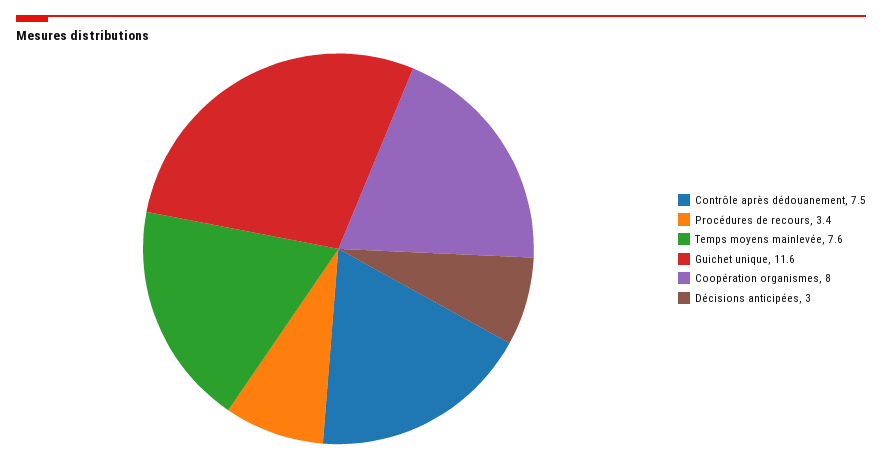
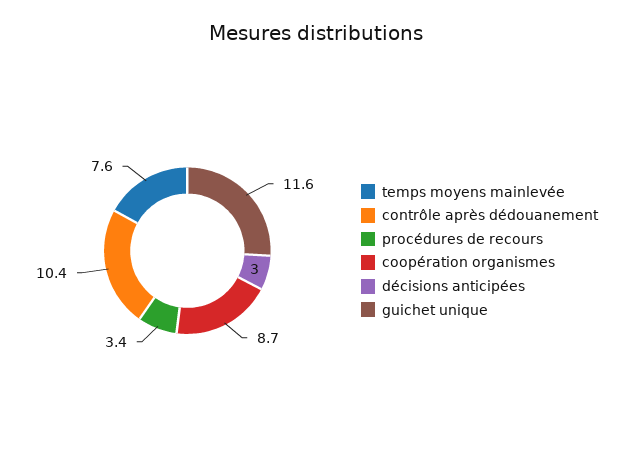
  {
-   "Contrôle après dédouanement": 7.5,
+   "Contrôle après dédouanement": 10.4,
    "Procédures de recours": 3.4,
    "Temps moyens mainlevée": 7.6,
    "Guichet unique": 11.6,
-   "Coopération organismes": 8,
+   "Coopération organismes": 8.7,
    "Décisions anticipées": 3
  }

